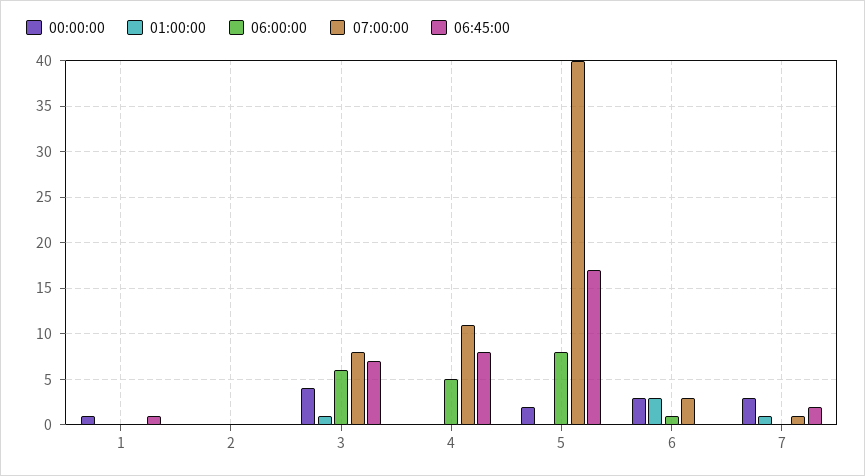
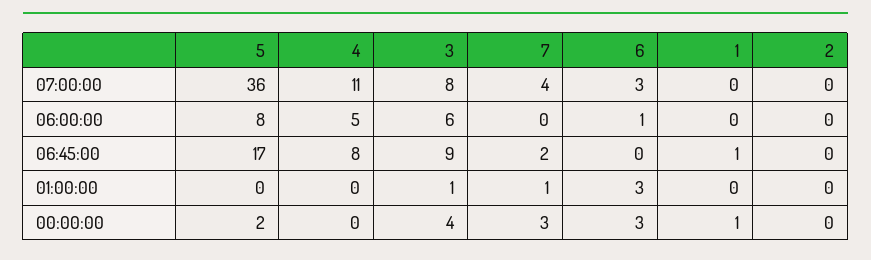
  {
    "00:00:00": {
      "1": 1,
      "2": 0,
      "3": 4,
      "4": 0,
      "5": 2,
      "6": 3,
      "7": 3
    },
    "01:00:00": {
      "1": 0,
      "2": 0,
      "3": 1,
      "4": 0,
      "5": 0,
      "6": 3,
      "7": 1
    },
    "06:00:00": {
      "1": 0,
      "2": 0,
      "3": 6,
      "4": 5,
      "5": 8,
      "6": 1,
      "7": 0
    },
    "07:00:00": {
      "1": 0,
      "2": 0,
      "3": 8,
      "4": 11,
-     "5": 40,
+     "5": 36,
      "6": 3,
-     "7": 1
+     "7": 4
    },
    "06:45:00": {
      "1": 1,
      "2": 0,
-     "3": 7,
+     "3": 9,
      "4": 8,
      "5": 17,
      "6": 0,
      "7": 2
    }
  }

